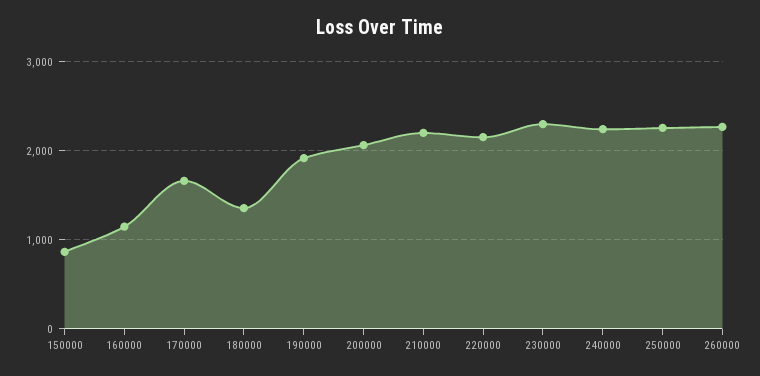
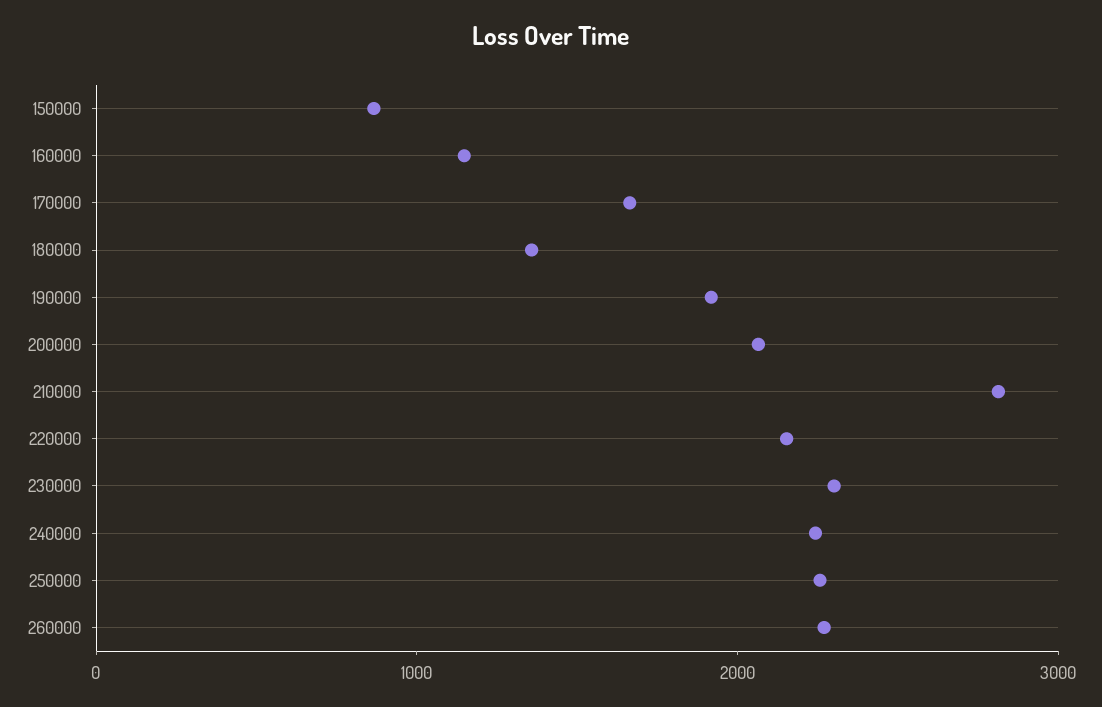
  {
    "150000": 900,
    "160000": 1100,
    "170000": 1700,
    "180000": 1400,
    "190000": 1900,
    "200000": 2100,
-   "210000": 2200,
+   "210000": 2800,
    "220000": 2200,
    "230000": 2300,
    "240000": 2200,
    "250000": 2300,
    "260000": 2300
  }

